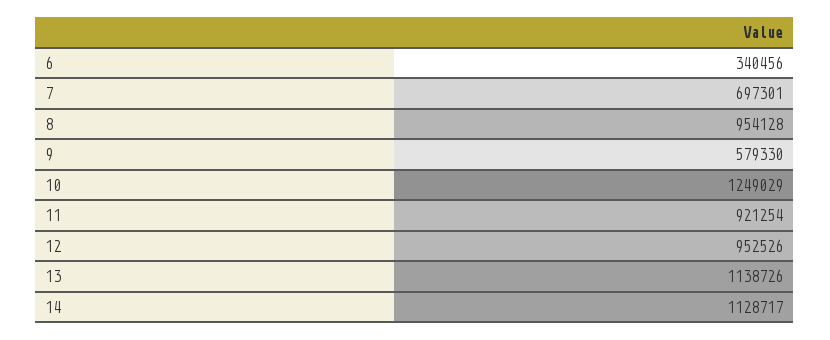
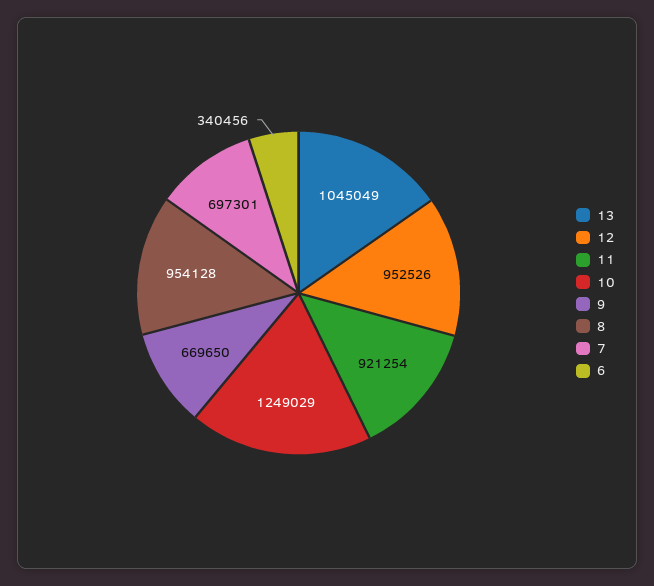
  {
    "6": 340456,
    "7": 697301,
    "8": 954128,
-   "9": 579330,
+   "9": 669650,
    "10": 1249029,
    "11": 921254,
    "12": 952526,
-   "13": 1138726,
+   "13": 1045049
-   "14": 1128717
  }

